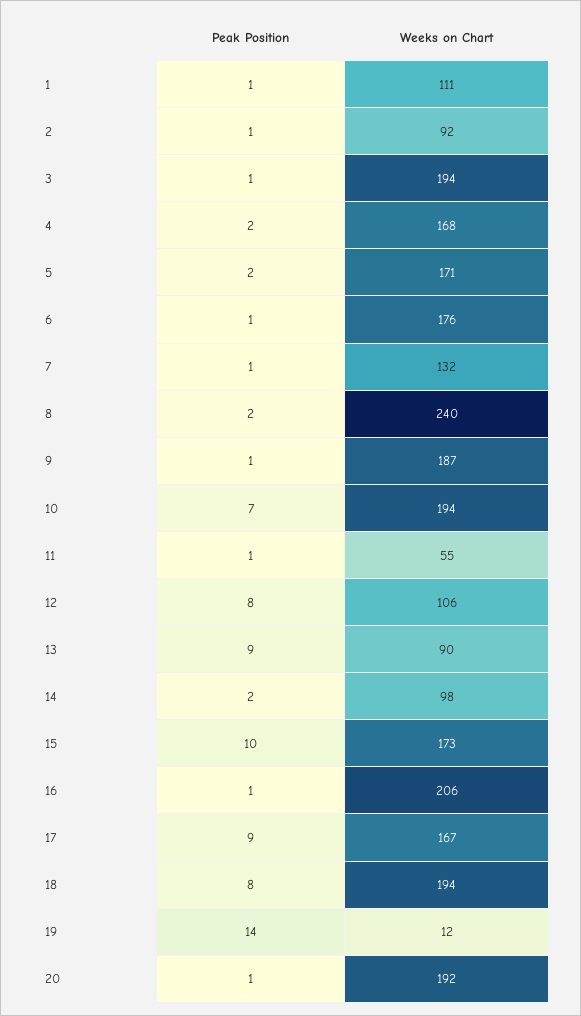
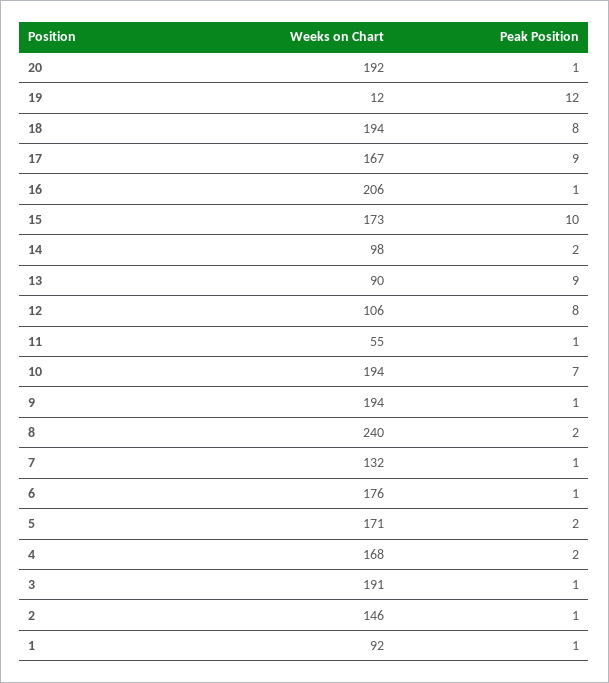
  {
    "Peak Position": {
      "1": 1,
      "2": 1,
      "3": 1,
      "4": 2,
      "5": 2,
      "6": 1,
      "7": 1,
      "8": 2,
      "9": 1,
      "10": 7,
      "11": 1,
      "12": 8,
      "13": 9,
      "14": 2,
      "15": 10,
      "16": 1,
      "17": 9,
      "18": 8,
-     "19": 14,
+     "19": 12,
      "20": 1
    },
    "Weeks on Chart": {
-     "1": 111,
+     "1": 92,
-     "2": 92,
+     "2": 146,
-     "3": 194,
+     "3": 191,
      "4": 168,
      "5": 171,
      "6": 176,
      "7": 132,
      "8": 240,
-     "9": 187,
+     "9": 194,
      "10": 194,
      "11": 55,
      "12": 106,
      "13": 90,
      "14": 98,
      "15": 173,
      "16": 206,
      "17": 167,
      "18": 194,
      "19": 12,
      "20": 192
    }
  }

